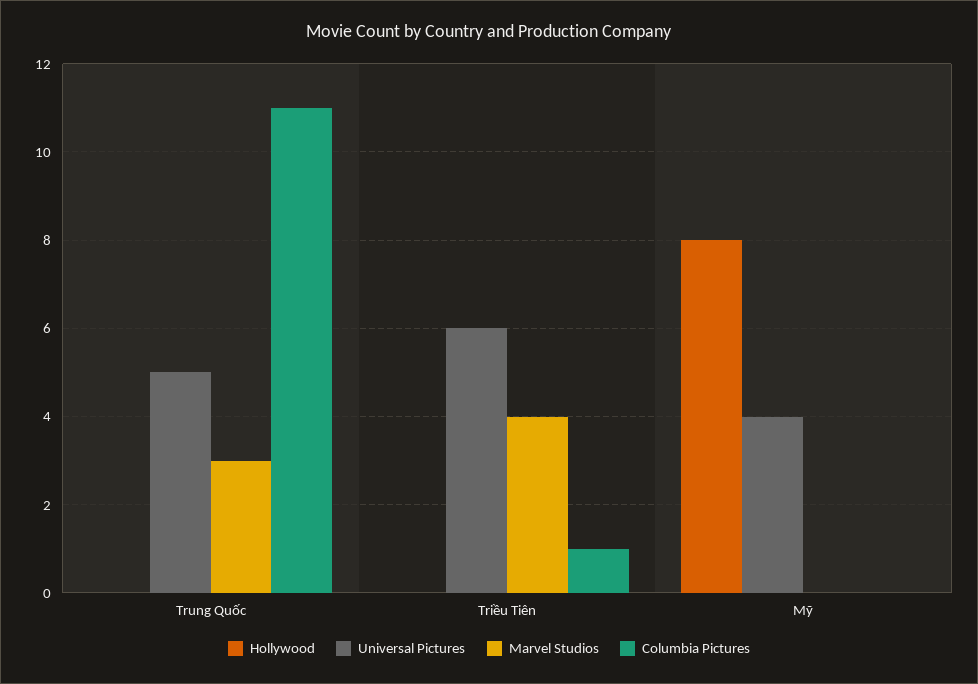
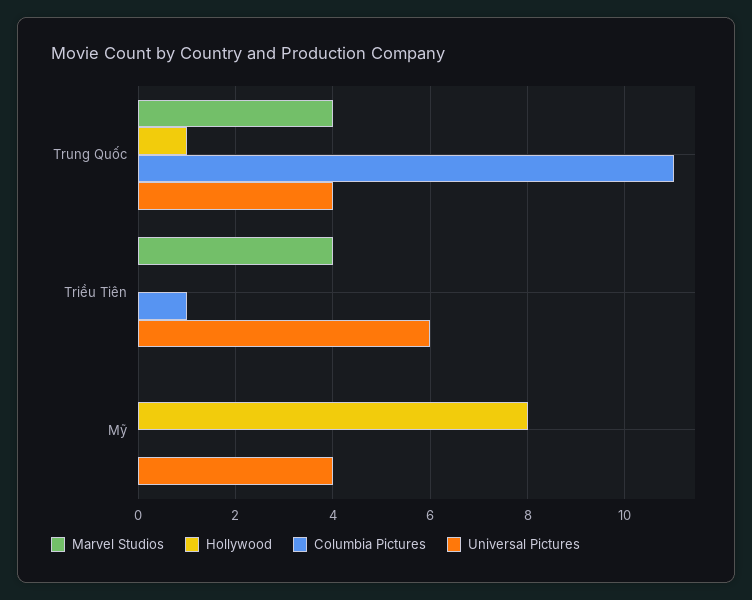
  {
    "Hollywood": {
-     "Trung Quốc": 0,
+     "Trung Quốc": 1,
      "Triều Tiên": 0,
      "Mỹ": 8
    },
    "Universal Pictures": {
-     "Trung Quốc": 5,
+     "Trung Quốc": 4,
      "Triều Tiên": 6,
      "Mỹ": 4
    },
    "Marvel Studios": {
-     "Trung Quốc": 3,
+     "Trung Quốc": 4,
      "Triều Tiên": 4,
      "Mỹ": 0
    },
    "Columbia Pictures": {
      "Trung Quốc": 11,
      "Triều Tiên": 1,
      "Mỹ": 0
    }
  }

